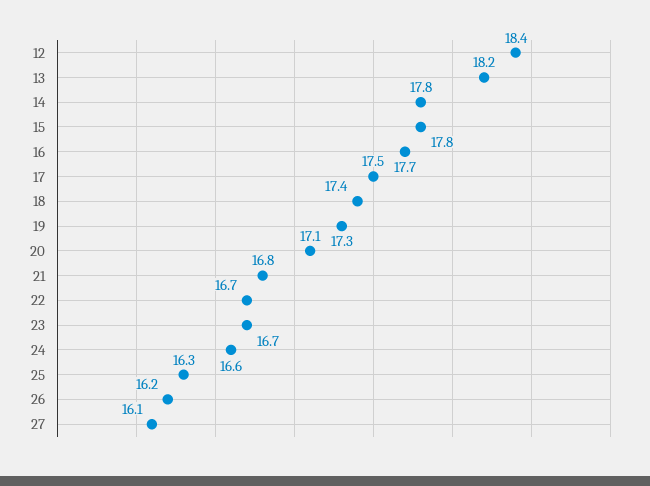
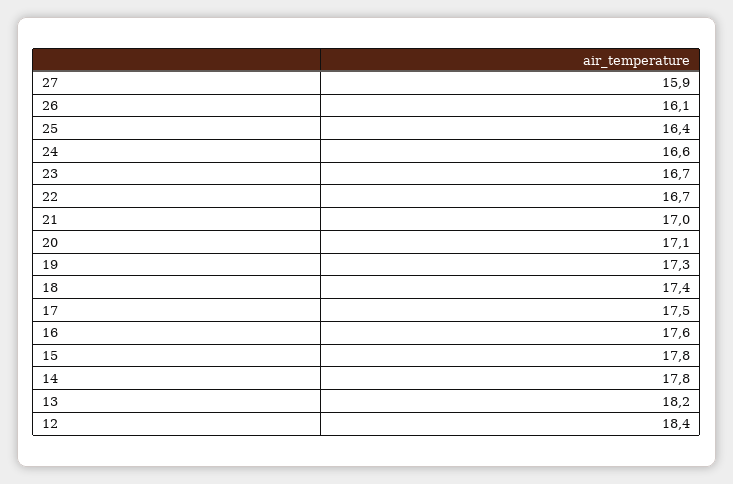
  {
    "12": 18.4,
    "13": 18.2,
    "14": 17.8,
    "15": 17.8,
-   "16": 17.7,
+   "16": 17.6,
    "17": 17.5,
    "18": 17.4,
    "19": 17.3,
    "20": 17.1,
-   "21": 16.8,
+   "21": 17,
    "22": 16.7,
    "23": 16.7,
    "24": 16.6,
-   "25": 16.3,
+   "25": 16.4,
-   "26": 16.2,
+   "26": 16.1,
-   "27": 16.1
+   "27": 15.9
  }

